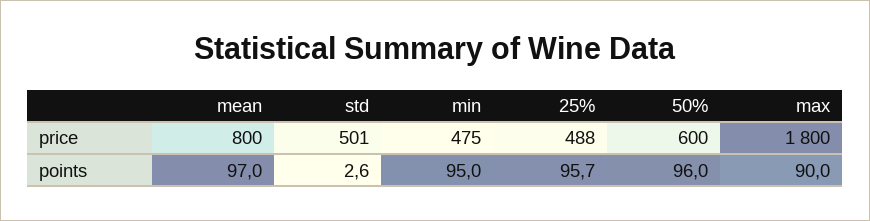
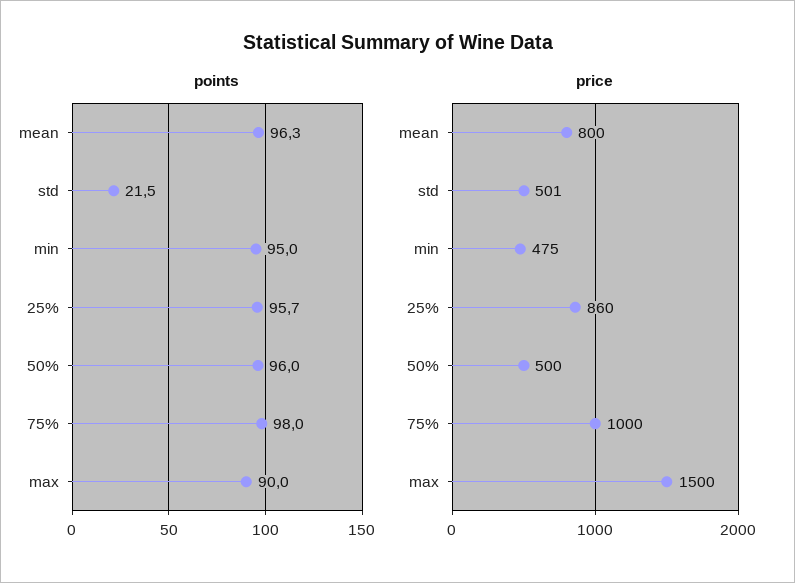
  {
    "price": {
      "mean": 800,
      "std": 501,
      "min": 475,
-     "25%": 488,
+     "25%": 860,
-     "50%": 600,
+     "50%": 500,
-     "max": 1800
+     "max": 1500,
+     "75%": 1000
    },
    "points": {
-     "mean": 97,
+     "mean": 96.3,
-     "std": 2.6,
+     "std": 21.5,
      "min": 95,
      "25%": 95.7,
      "50%": 96,
-     "max": 90
+     "max": 90,
+     "75%": 98
    }
  }

